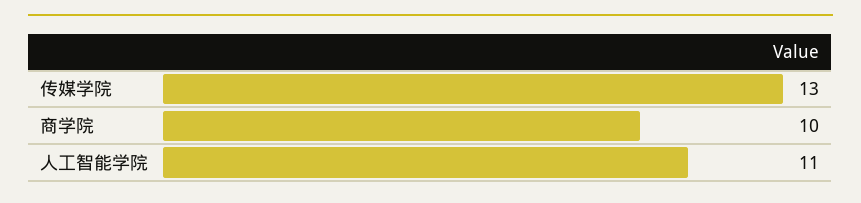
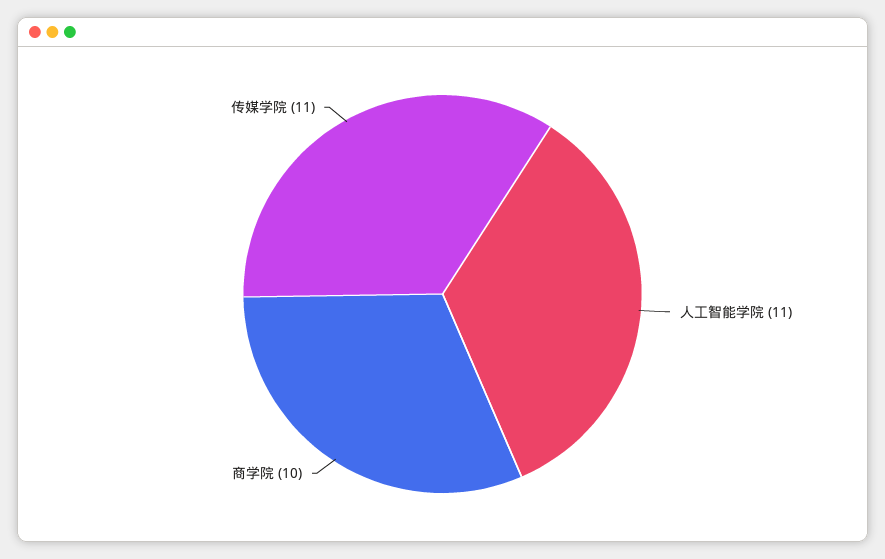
  {
-   "传媒学院": 13,
+   "传媒学院": 11,
    "商学院": 10,
    "人工智能学院": 11
  }

